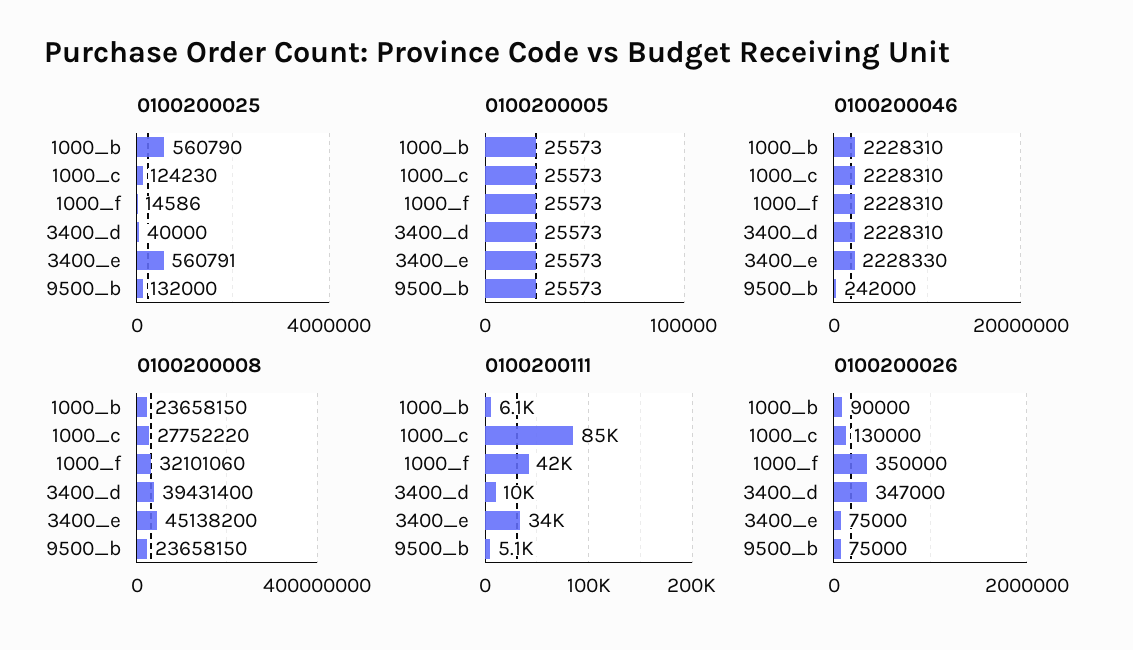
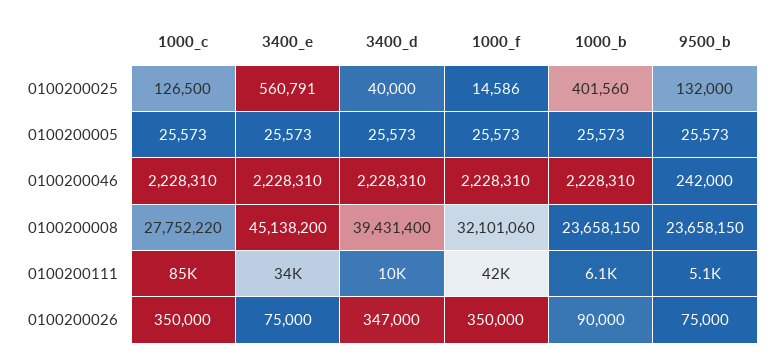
  {
    "0100200025": {
-     "1000_b": 560790,
+     "1000_b": 401560,
-     "1000_c": 124230,
+     "1000_c": 126500,
      "1000_f": 14586,
      "3400_d": 40000,
      "3400_e": 560791,
      "9500_b": 132000
    },
    "0100200005": {
      "1000_b": 25573,
      "1000_c": 25573,
      "1000_f": 25573,
      "3400_d": 25573,
      "3400_e": 25573,
      "9500_b": 25573
    },
    "0100200046": {
      "1000_b": 2228310,
      "1000_c": 2228310,
      "1000_f": 2228310,
      "3400_d": 2228310,
-     "3400_e": 2228330,
+     "3400_e": 2228310,
      "9500_b": 242000
    },
    "0100200008": {
      "1000_b": 23658150,
      "1000_c": 27752220,
      "1000_f": 32101060,
      "3400_d": 39431400,
      "3400_e": 45138200,
      "9500_b": 23658150
    },
    "0100200111": {
      "1000_b": 6100,
      "1000_c": 85000,
      "1000_f": 42000,
      "3400_d": 10000,
      "3400_e": 34000,
      "9500_b": 5100
    },
    "0100200026": {
      "1000_b": 90000,
-     "1000_c": 130000,
+     "1000_c": 350000,
      "1000_f": 350000,
      "3400_d": 347000,
      "3400_e": 75000,
      "9500_b": 75000
    }
  }

